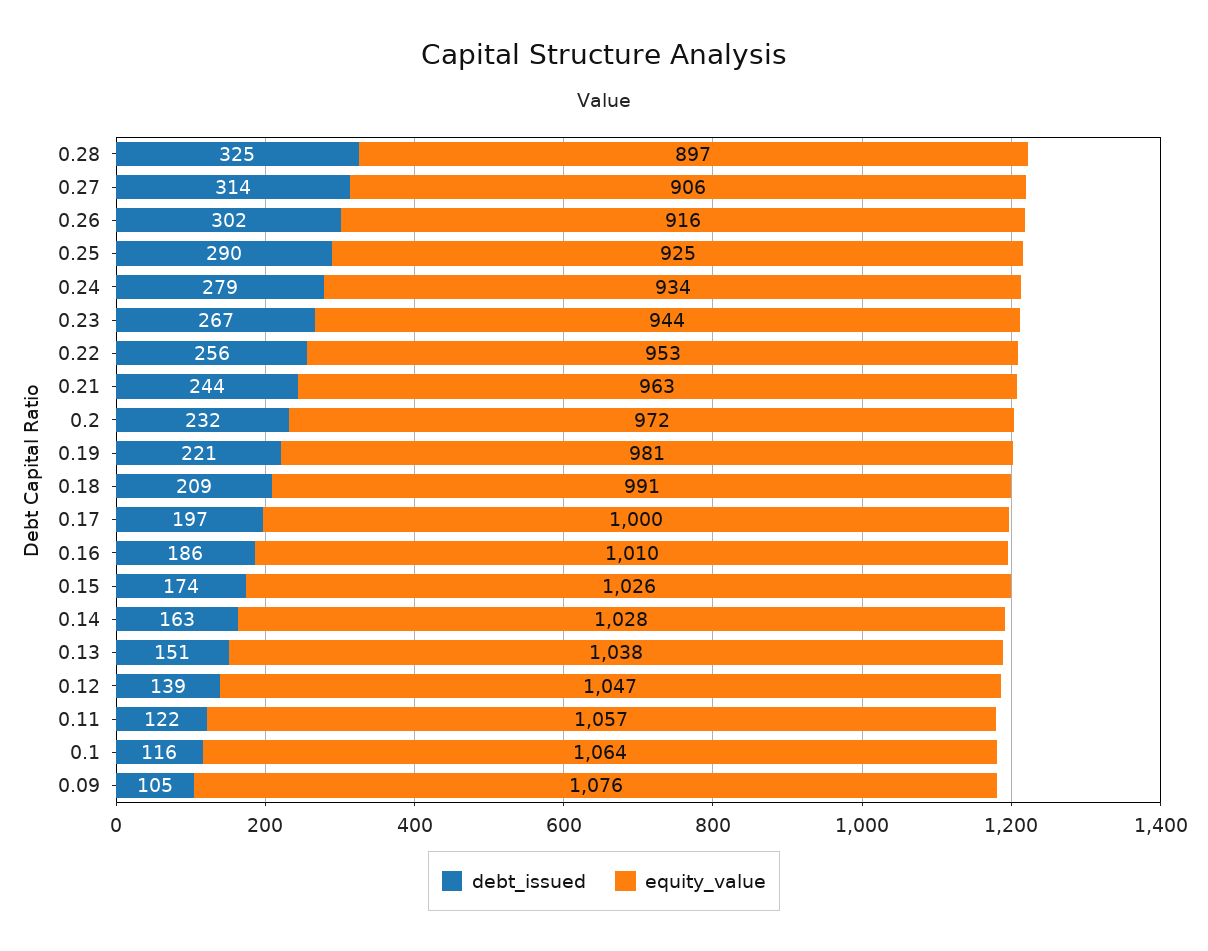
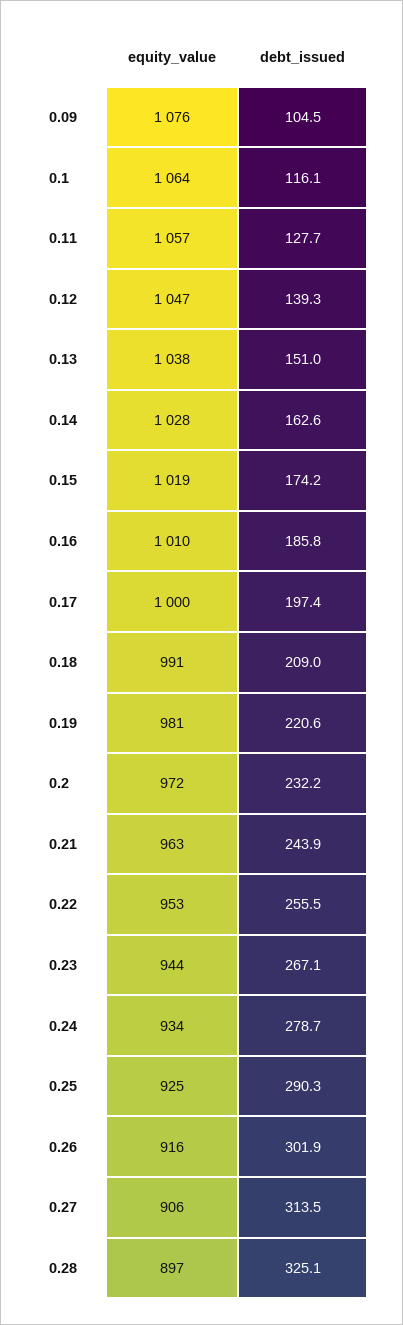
  {
    "debt_issued": {
      "0.28": 325.1,
      "0.27": 313.5,
      "0.26": 301.9,
      "0.25": 290.3,
      "0.24": 278.7,
      "0.23": 267.1,
      "0.22": 255.5,
      "0.21": 243.9,
      "0.2": 232.2,
      "0.19": 220.6,
      "0.18": 209,
      "0.17": 197.4,
      "0.16": 185.8,
      "0.15": 174.2,
      "0.14": 162.6,
      "0.13": 151,
      "0.12": 139.3,
-     "0.11": 122,
+     "0.11": 127.7,
      "0.1": 116.1,
      "0.09": 104.5
    },
    "equity_value": {
      "0.28": 897,
      "0.27": 906,
      "0.26": 916,
      "0.25": 925,
      "0.24": 934,
      "0.23": 944,
      "0.22": 953,
      "0.21": 963,
      "0.2": 972,
      "0.19": 981,
      "0.18": 991,
      "0.17": 1000,
      "0.16": 1010,
-     "0.15": 1026,
+     "0.15": 1019,
      "0.14": 1028,
      "0.13": 1038,
      "0.12": 1047,
      "0.11": 1057,
      "0.1": 1064,
      "0.09": 1076
    }
  }

